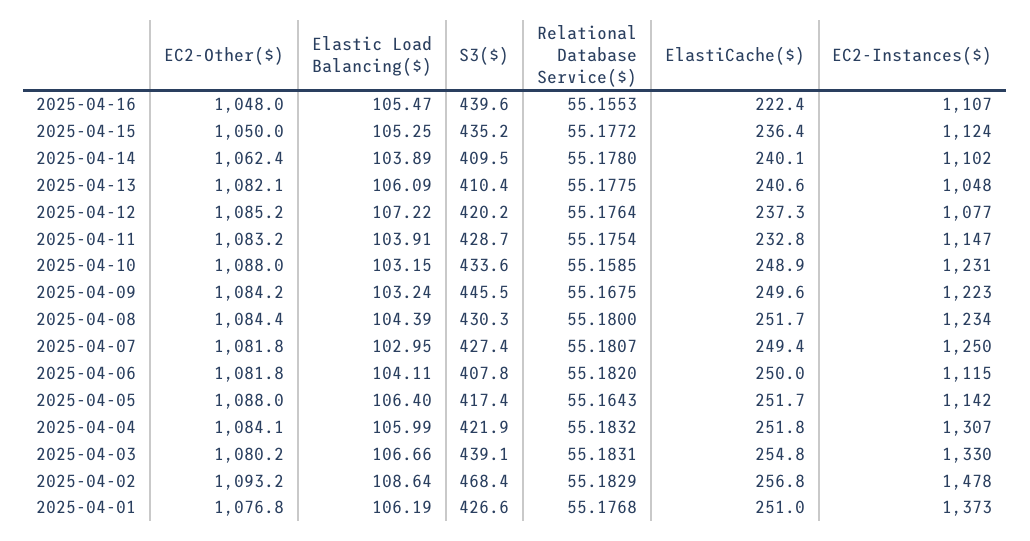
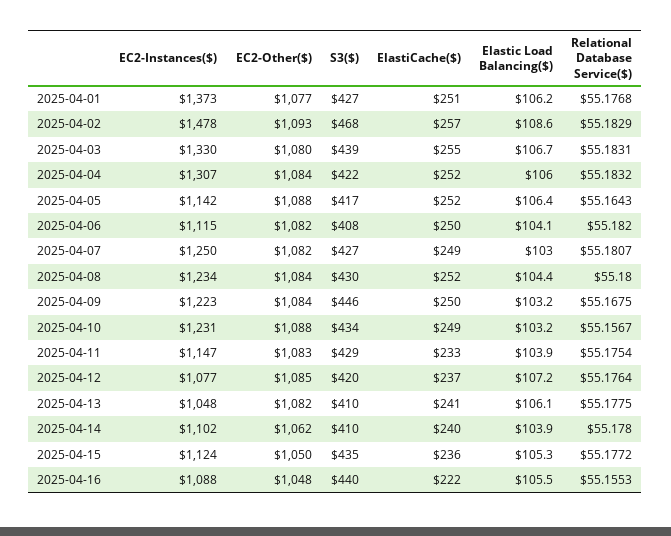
  {
    "EC2-Other($)": {
      "2025-04-16": 1048,
      "2025-04-15": 1050,
      "2025-04-14": 1062.4,
      "2025-04-13": 1082.1,
      "2025-04-12": 1085.2,
      "2025-04-11": 1083.2,
      "2025-04-10": 1088,
      "2025-04-09": 1084.2,
      "2025-04-08": 1084.4,
      "2025-04-07": 1081.8,
      "2025-04-06": 1081.8,
      "2025-04-05": 1088,
      "2025-04-04": 1084.1,
      "2025-04-03": 1080.2,
      "2025-04-02": 1093.2,
      "2025-04-01": 1076.8
    },
    "Elastic Load Balancing($)": {
      "2025-04-16": 105.47,
      "2025-04-15": 105.25,
      "2025-04-14": 103.89,
      "2025-04-13": 106.09,
      "2025-04-12": 107.22,
      "2025-04-11": 103.91,
      "2025-04-10": 103.15,
      "2025-04-09": 103.24,
      "2025-04-08": 104.39,
      "2025-04-07": 102.95,
      "2025-04-06": 104.11,
      "2025-04-05": 106.4,
      "2025-04-04": 105.99,
      "2025-04-03": 106.66,
      "2025-04-02": 108.64,
      "2025-04-01": 106.19
    },
    "S3($)": {
      "2025-04-16": 439.6,
      "2025-04-15": 435.2,
      "2025-04-14": 409.5,
      "2025-04-13": 410.4,
      "2025-04-12": 420.2,
      "2025-04-11": 428.7,
      "2025-04-10": 433.6,
      "2025-04-09": 445.5,
      "2025-04-08": 430.3,
      "2025-04-07": 427.4,
      "2025-04-06": 407.8,
      "2025-04-05": 417.4,
      "2025-04-04": 421.9,
      "2025-04-03": 439.1,
      "2025-04-02": 468.4,
      "2025-04-01": 426.6
    },
    "Relational Database Service($)": {
      "2025-04-16": 55.1553,
      "2025-04-15": 55.1772,
      "2025-04-14": 55.178,
      "2025-04-13": 55.1775,
      "2025-04-12": 55.1764,
      "2025-04-11": 55.1754,
-     "2025-04-10": 55.1585,
+     "2025-04-10": 55.1567,
      "2025-04-09": 55.1675,
      "2025-04-08": 55.18,
      "2025-04-07": 55.1807,
      "2025-04-06": 55.182,
      "2025-04-05": 55.1643,
      "2025-04-04": 55.1832,
      "2025-04-03": 55.1831,
      "2025-04-02": 55.1829,
      "2025-04-01": 55.1768
    },
    "ElastiCache($)": {
      "2025-04-16": 222.4,
      "2025-04-15": 236.4,
      "2025-04-14": 240.1,
      "2025-04-13": 240.6,
      "2025-04-12": 237.3,
      "2025-04-11": 232.8,
      "2025-04-10": 248.9,
      "2025-04-09": 249.6,
      "2025-04-08": 251.7,
      "2025-04-07": 249.4,
      "2025-04-06": 250,
      "2025-04-05": 251.7,
      "2025-04-04": 251.8,
      "2025-04-03": 254.8,
      "2025-04-02": 256.8,
      "2025-04-01": 251
    },
    "EC2-Instances($)": {
-     "2025-04-16": 1107,
+     "2025-04-16": 1088,
      "2025-04-15": 1124,
      "2025-04-14": 1102,
      "2025-04-13": 1048,
      "2025-04-12": 1077,
      "2025-04-11": 1147,
      "2025-04-10": 1231,
      "2025-04-09": 1223,
      "2025-04-08": 1234,
      "2025-04-07": 1250,
      "2025-04-06": 1115,
      "2025-04-05": 1142,
      "2025-04-04": 1307,
      "2025-04-03": 1330,
      "2025-04-02": 1478,
      "2025-04-01": 1373
    }
  }

